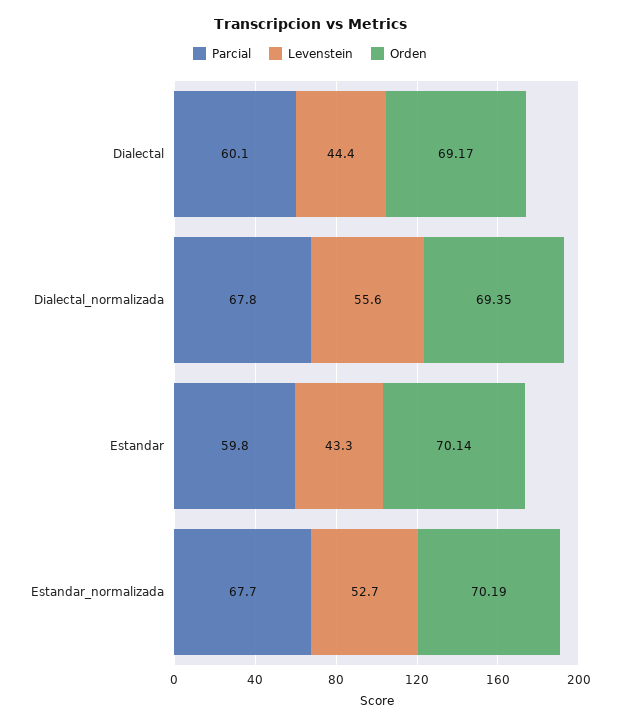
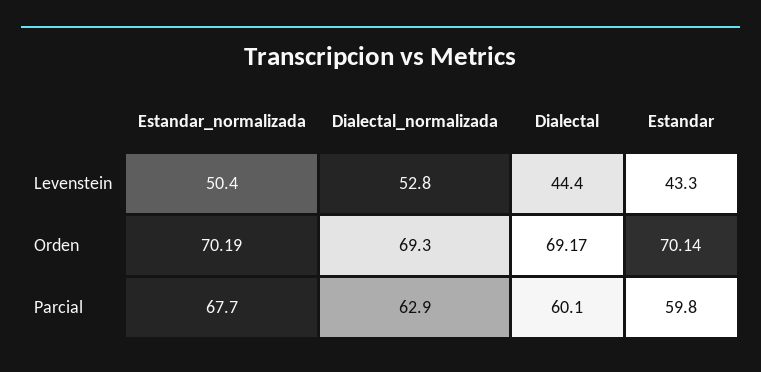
  {
    "Parcial": {
      "Dialectal": 60.1,
-     "Dialectal_normalizada": 67.8,
+     "Dialectal_normalizada": 62.9,
      "Estandar": 59.8,
      "Estandar_normalizada": 67.7
    },
    "Levenstein": {
      "Dialectal": 44.4,
-     "Dialectal_normalizada": 55.6,
+     "Dialectal_normalizada": 52.8,
      "Estandar": 43.3,
-     "Estandar_normalizada": 52.7
+     "Estandar_normalizada": 50.4
    },
    "Orden": {
      "Dialectal": 69.17,
-     "Dialectal_normalizada": 69.35,
+     "Dialectal_normalizada": 69.3,
      "Estandar": 70.14,
      "Estandar_normalizada": 70.19
    }
  }

